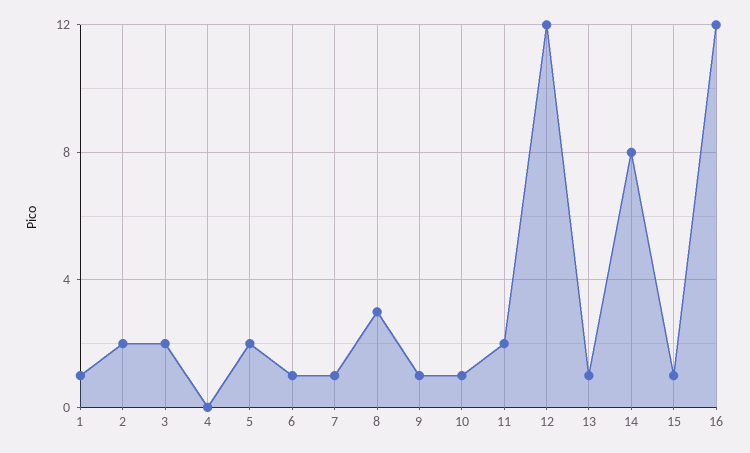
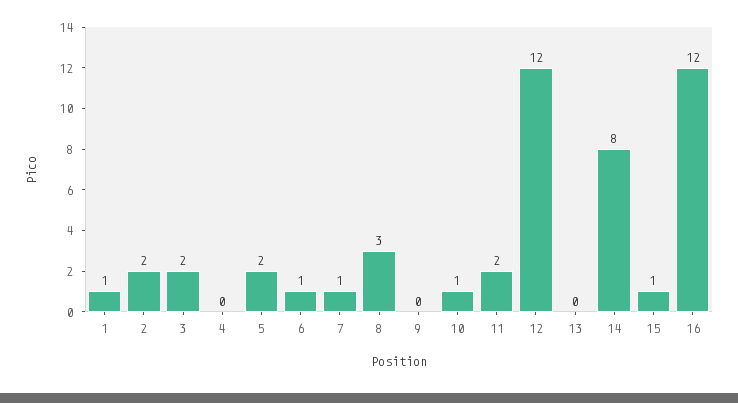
  {
    "1": 1,
    "2": 2,
    "3": 2,
    "4": 0,
    "5": 2,
    "6": 1,
    "7": 1,
    "8": 3,
-   "9": 1,
+   "9": 0,
    "10": 1,
    "11": 2,
    "12": 12,
-   "13": 1,
+   "13": 0,
    "14": 8,
    "15": 1,
    "16": 12
  }

